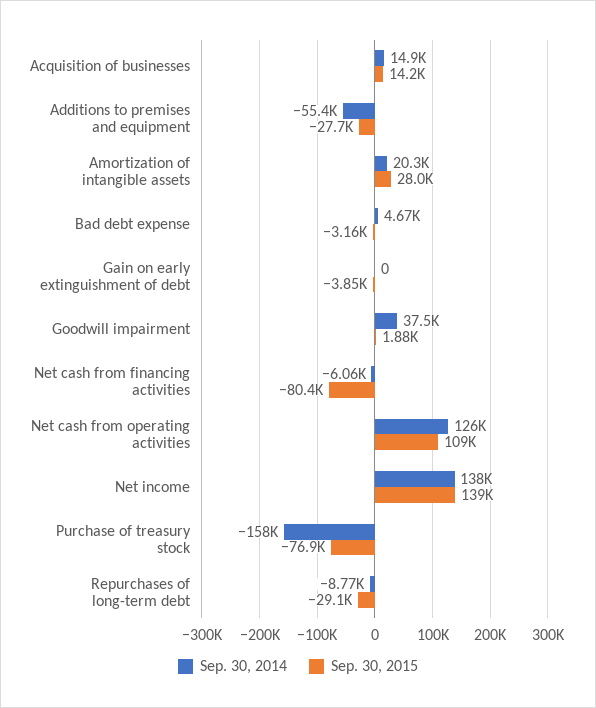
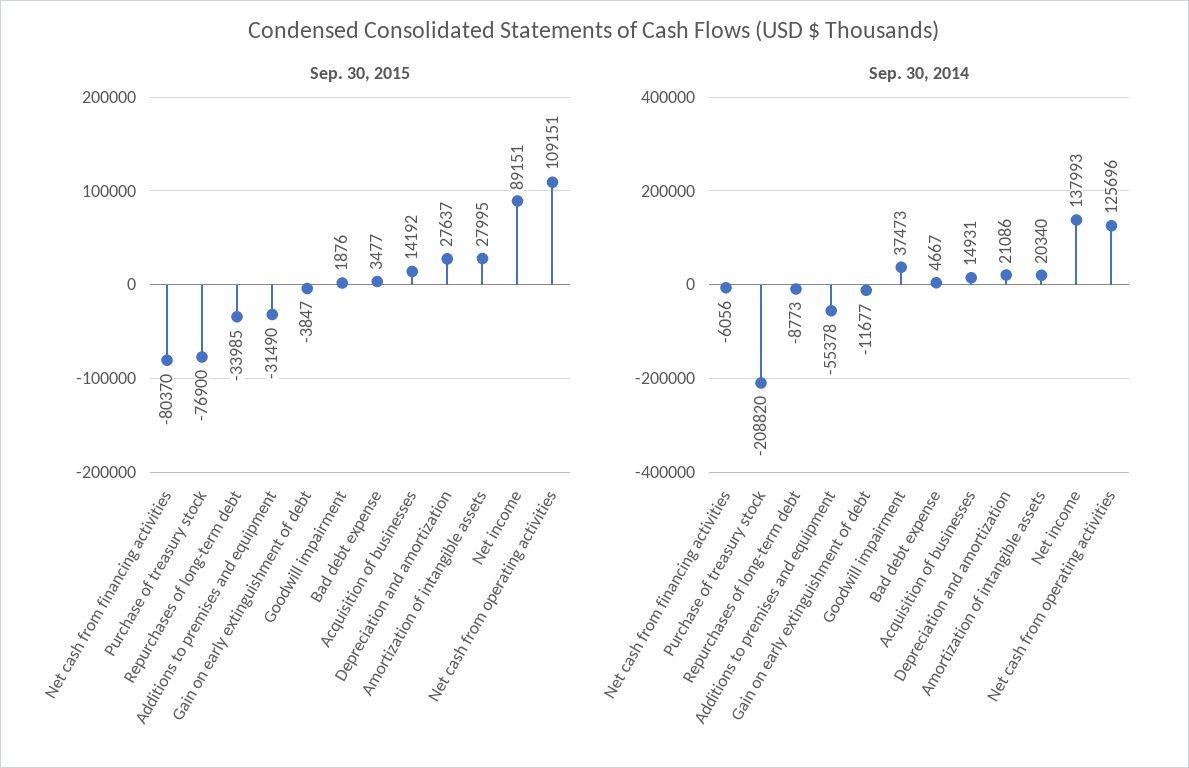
  {
    "Sep. 30, 2014": {
      "Acquisition of businesses": 14931,
      "Additions to premises and equipment": -55378,
      "Amortization of intangible assets": 20340,
      "Bad debt expense": 4667,
-     "Gain on early extinguishment of debt": 0,
+     "Gain on early extinguishment of debt": -11677,
      "Goodwill impairment": 37473,
      "Net cash from financing activities": -6056,
      "Net cash from operating activities": 125696,
      "Net income": 137993,
-     "Purchase of treasury stock": -158000,
+     "Purchase of treasury stock": -208820,
-     "Repurchases of long-term debt": -8773
+     "Repurchases of long-term debt": -8773,
+     "Depreciation and amortization": 21086
    },
    "Sep. 30, 2015": {
      "Acquisition of businesses": 14192,
-     "Additions to premises and equipment": -27700,
+     "Additions to premises and equipment": -31490,
      "Amortization of intangible assets": 27995,
-     "Bad debt expense": -3160,
+     "Bad debt expense": 3477,
      "Gain on early extinguishment of debt": -3847,
      "Goodwill impairment": 1876,
      "Net cash from financing activities": -80370,
      "Net cash from operating activities": 109151,
-     "Net income": 139000,
+     "Net income": 89151,
      "Purchase of treasury stock": -76900,
-     "Repurchases of long-term debt": -29100
+     "Repurchases of long-term debt": -33985,
+     "Depreciation and amortization": 27637
    }
  }

